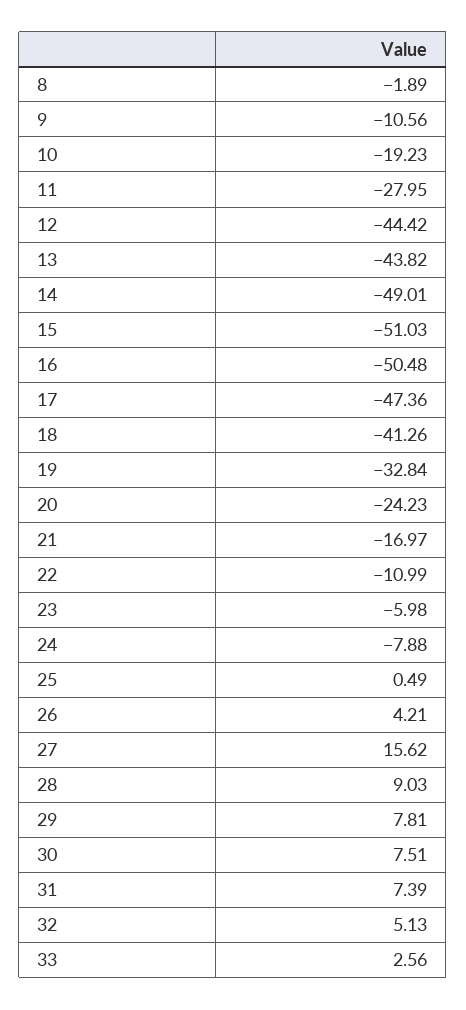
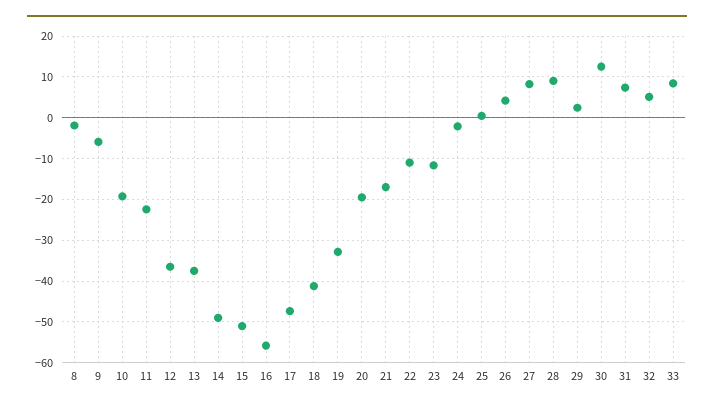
  {
    "8": -1.89,
-   "9": -10.56,
+   "9": -6,
    "10": -19.23,
-   "11": -27.95,
+   "11": -22,
-   "12": -44.42,
+   "12": -36,
-   "13": -43.82,
+   "13": -38,
    "14": -49.01,
    "15": -51.03,
-   "16": -50.48,
+   "16": -56,
    "17": -47.36,
    "18": -41.26,
    "19": -32.84,
-   "20": -24.23,
+   "20": -20,
    "21": -16.97,
    "22": -10.99,
-   "23": -5.98,
+   "23": -12,
-   "24": -7.88,
+   "24": -2,
    "25": 0.49,
    "26": 4.21,
-   "27": 15.62,
+   "27": 8,
    "28": 9.03,
-   "29": 7.81,
+   "29": 2,
-   "30": 7.51,
+   "30": 12,
    "31": 7.39,
    "32": 5.13,
-   "33": 2.56
+   "33": 8
  }

